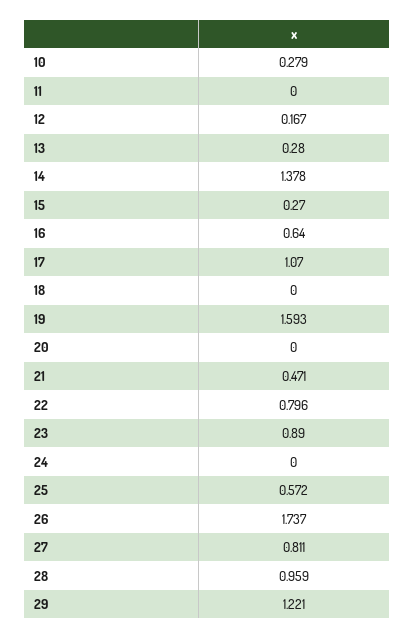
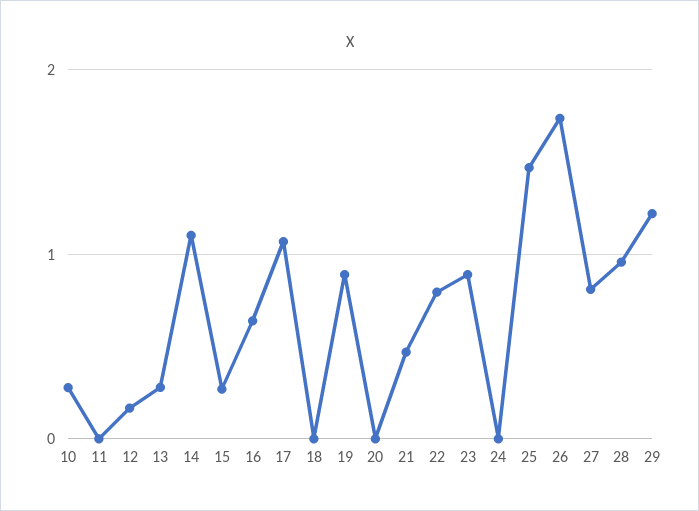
  {
    "10": 0.279,
    "11": 0,
    "12": 0.167,
    "13": 0.28,
-   "14": 1.378,
+   "14": 1.1,
    "15": 0.27,
    "16": 0.64,
    "17": 1.07,
    "18": 0,
-   "19": 1.593,
+   "19": 0.9,
    "20": 0,
    "21": 0.471,
    "22": 0.796,
    "23": 0.89,
    "24": 0,
-   "25": 0.572,
+   "25": 1.5,
    "26": 1.737,
    "27": 0.811,
    "28": 0.959,
    "29": 1.221
  }

